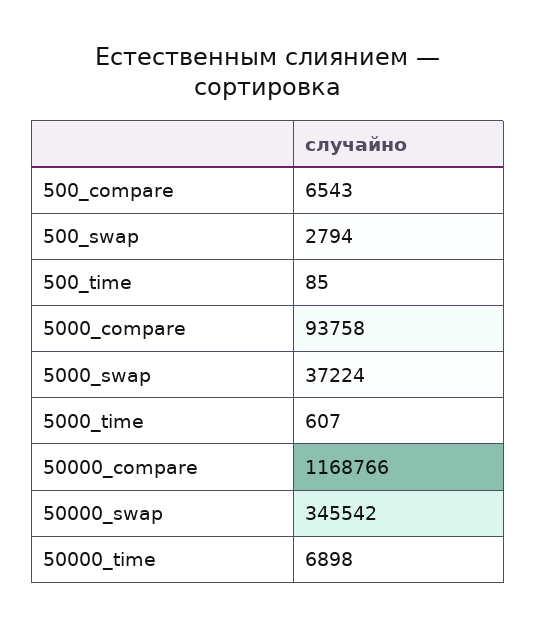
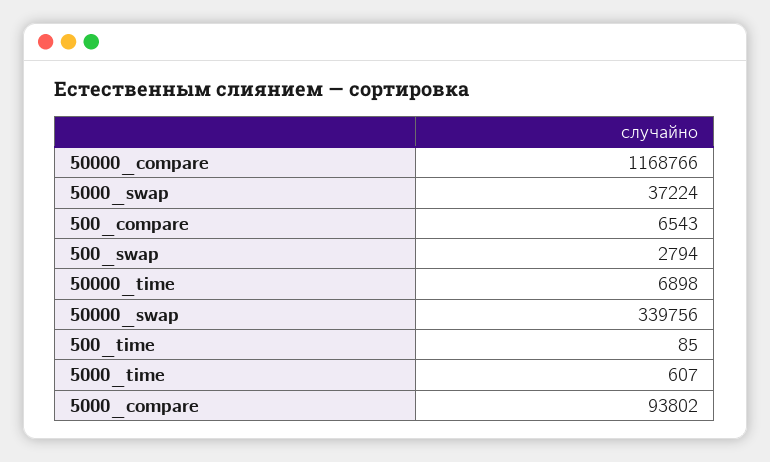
  {
    "500_compare": 6543,
    "500_swap": 2794,
    "500_time": 85,
-   "5000_compare": 93758,
+   "5000_compare": 93802,
    "5000_swap": 37224,
    "5000_time": 607,
    "50000_compare": 1168766,
-   "50000_swap": 345542,
+   "50000_swap": 339756,
    "50000_time": 6898
  }

